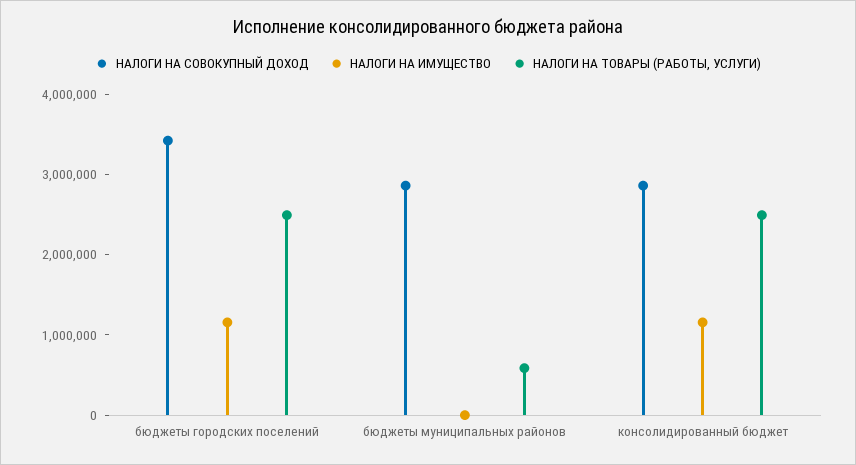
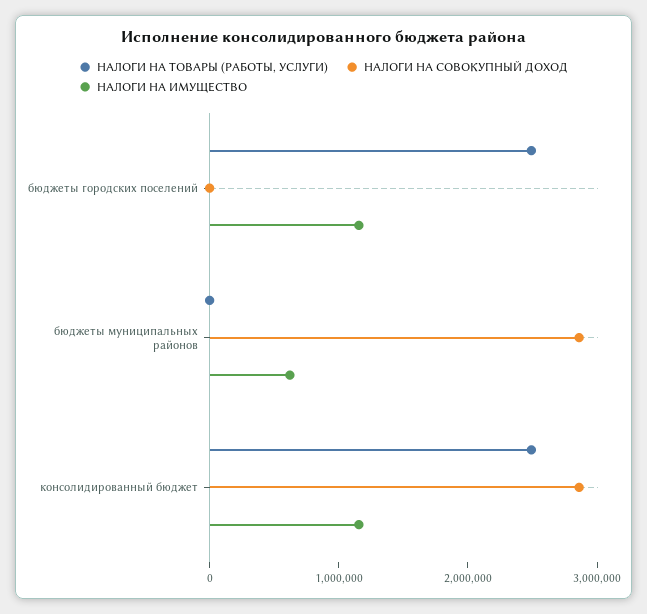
  {
    "НАЛОГИ НА СОВОКУПНЫЙ ДОХОД": {
-     "бюджеты городских поселений": 3400000,
+     "бюджеты городских поселений": 0,
      "бюджеты муниципальных районов": 2800000,
      "консолидированный бюджет": 2800000
    },
    "НАЛОГИ НА ИМУЩЕСТВО": {
      "бюджеты городских поселений": 1200000,
-     "бюджеты муниципальных районов": 0,
+     "бюджеты муниципальных районов": 600000,
      "консолидированный бюджет": 1200000
    },
    "НАЛОГИ НА ТОВАРЫ (РАБОТЫ, УСЛУГИ)": {
      "бюджеты городских поселений": 2400000,
-     "бюджеты муниципальных районов": 600000,
+     "бюджеты муниципальных районов": 0,
      "консолидированный бюджет": 2400000
    }
  }

